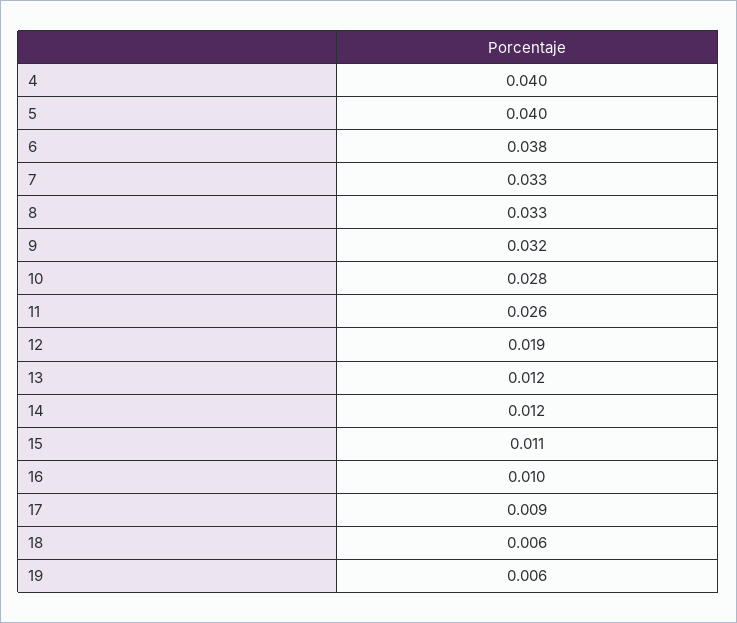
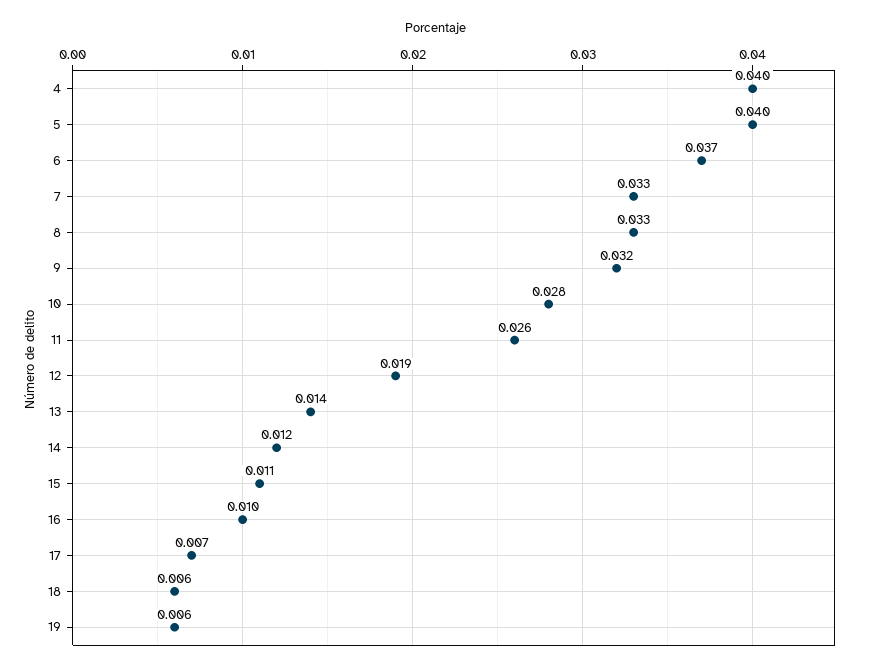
  {
    "4": 0.04,
    "5": 0.04,
-   "6": 0.038,
+   "6": 0.037,
    "7": 0.033,
    "8": 0.033,
    "9": 0.032,
    "10": 0.028,
    "11": 0.026,
    "12": 0.019,
-   "13": 0.012,
+   "13": 0.014,
    "14": 0.012,
    "15": 0.011,
    "16": 0.01,
-   "17": 0.009,
+   "17": 0.007,
    "18": 0.006,
    "19": 0.006
  }

